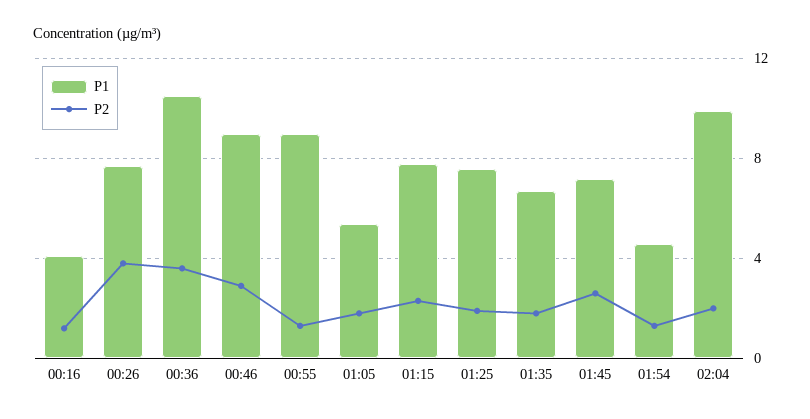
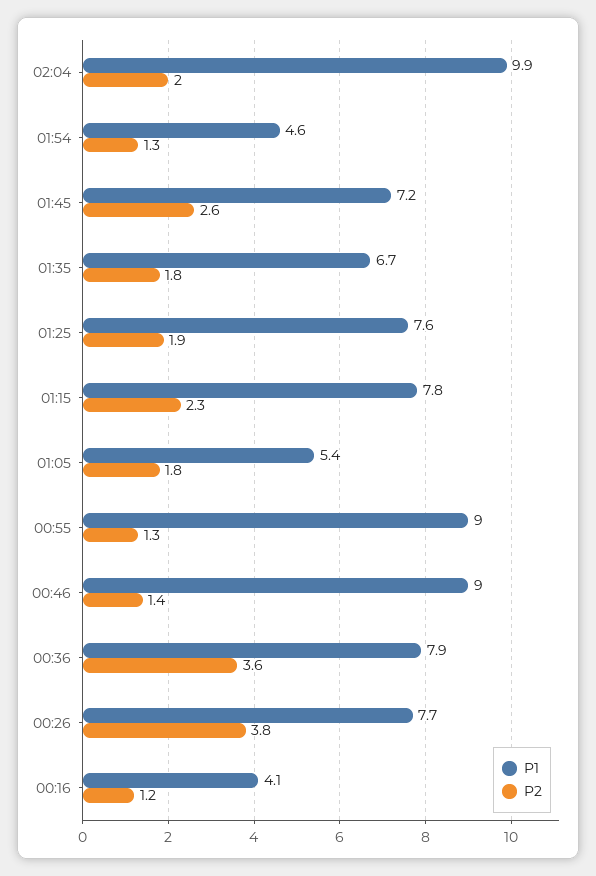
  {
    "P1": {
      "00:16": 4.1,
      "00:26": 7.7,
-     "00:36": 10.5,
+     "00:36": 7.9,
      "00:46": 9,
      "00:55": 9,
      "01:05": 5.4,
      "01:15": 7.8,
      "01:25": 7.6,
      "01:35": 6.7,
      "01:45": 7.2,
      "01:54": 4.6,
      "02:04": 9.9
    },
    "P2": {
      "00:16": 1.2,
      "00:26": 3.8,
      "00:36": 3.6,
-     "00:46": 3,
+     "00:46": 1.4,
      "00:55": 1.3,
      "01:05": 1.8,
      "01:15": 2.3,
      "01:25": 1.9,
      "01:35": 1.8,
      "01:45": 2.6,
      "01:54": 1.3,
      "02:04": 2
    }
  }

